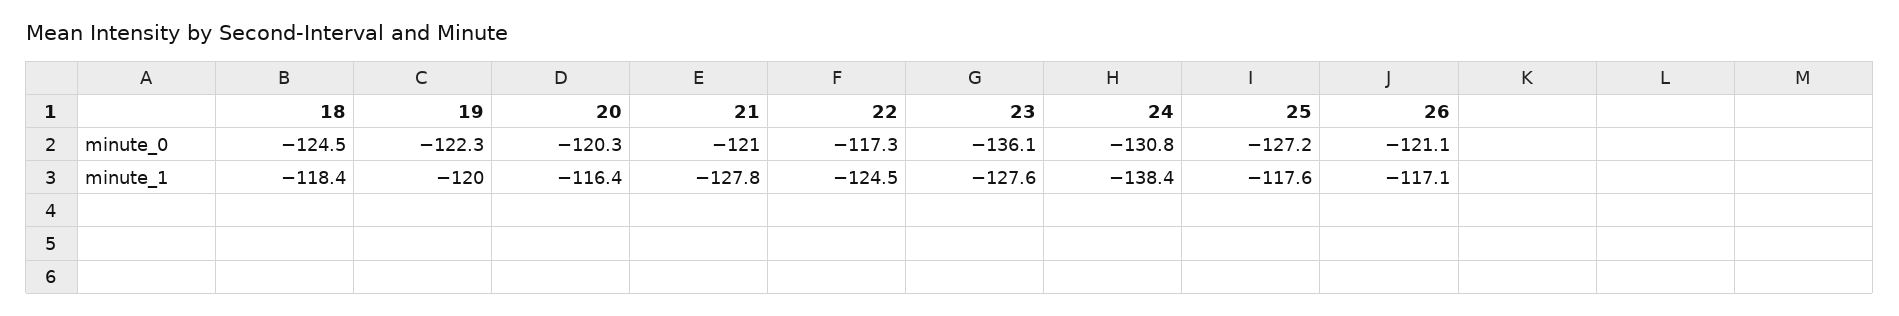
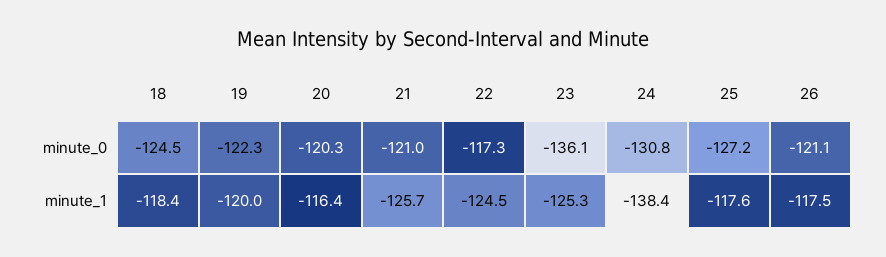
  {
    "18": {
      "minute_0": -124.5,
      "minute_1": -118.4
    },
    "19": {
      "minute_0": -122.3,
      "minute_1": -120
    },
    "20": {
      "minute_0": -120.3,
      "minute_1": -116.4
    },
    "21": {
      "minute_0": -121,
-     "minute_1": -127.8
+     "minute_1": -125.7
    },
    "22": {
      "minute_0": -117.3,
      "minute_1": -124.5
    },
    "23": {
      "minute_0": -136.1,
-     "minute_1": -127.6
+     "minute_1": -125.3
    },
    "24": {
      "minute_0": -130.8,
      "minute_1": -138.4
    },
    "25": {
      "minute_0": -127.2,
      "minute_1": -117.6
    },
    "26": {
      "minute_0": -121.1,
-     "minute_1": -117.1
+     "minute_1": -117.5
    }
  }

